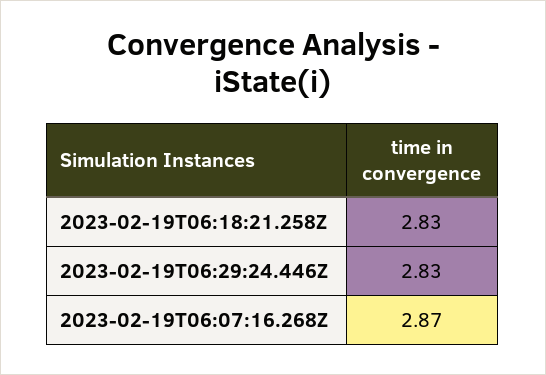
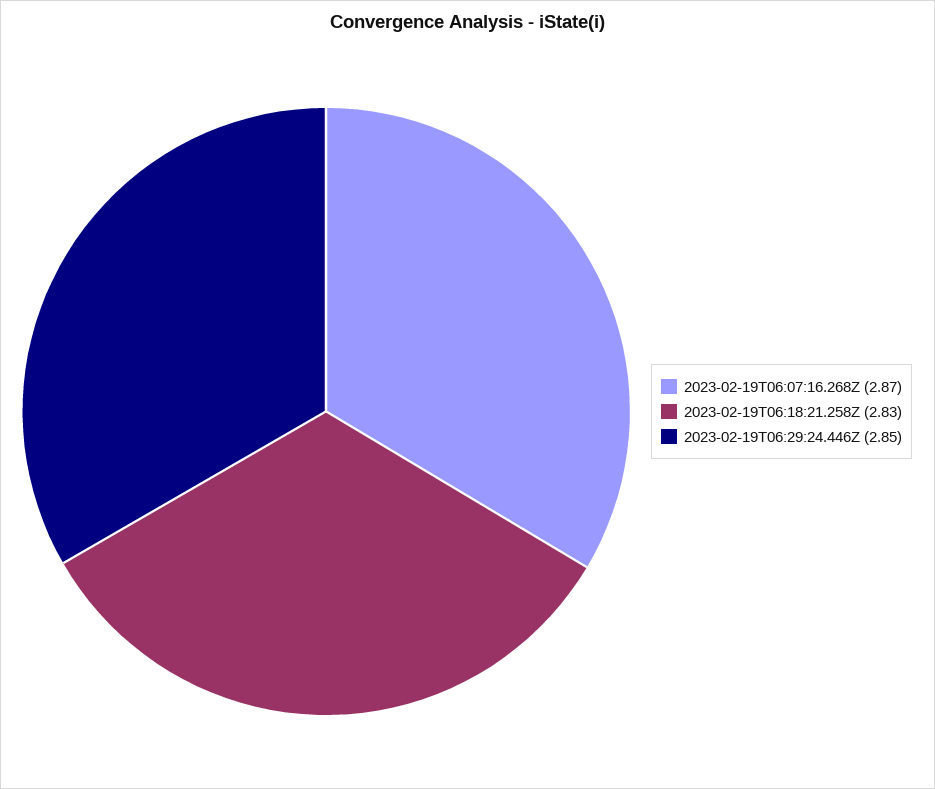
  {
    "2023-02-19T06:18:21.258Z": 2.83,
-   "2023-02-19T06:29:24.446Z": 2.83,
+   "2023-02-19T06:29:24.446Z": 2.85,
    "2023-02-19T06:07:16.268Z": 2.87
  }

